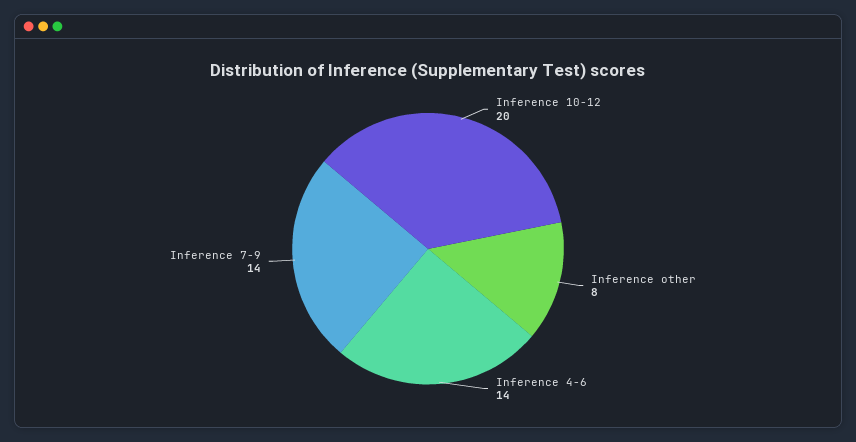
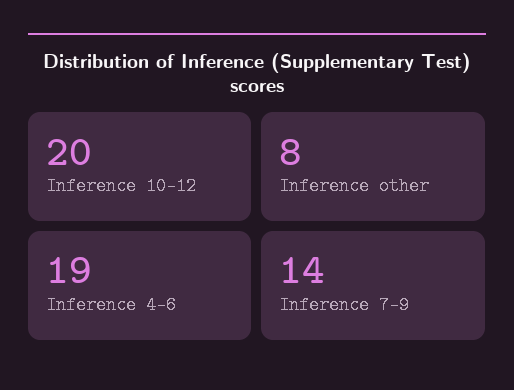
  {
    "Inference 10-12": 20,
    "Inference other": 8,
-   "Inference 4-6": 14,
+   "Inference 4-6": 19,
    "Inference 7-9": 14
  }

